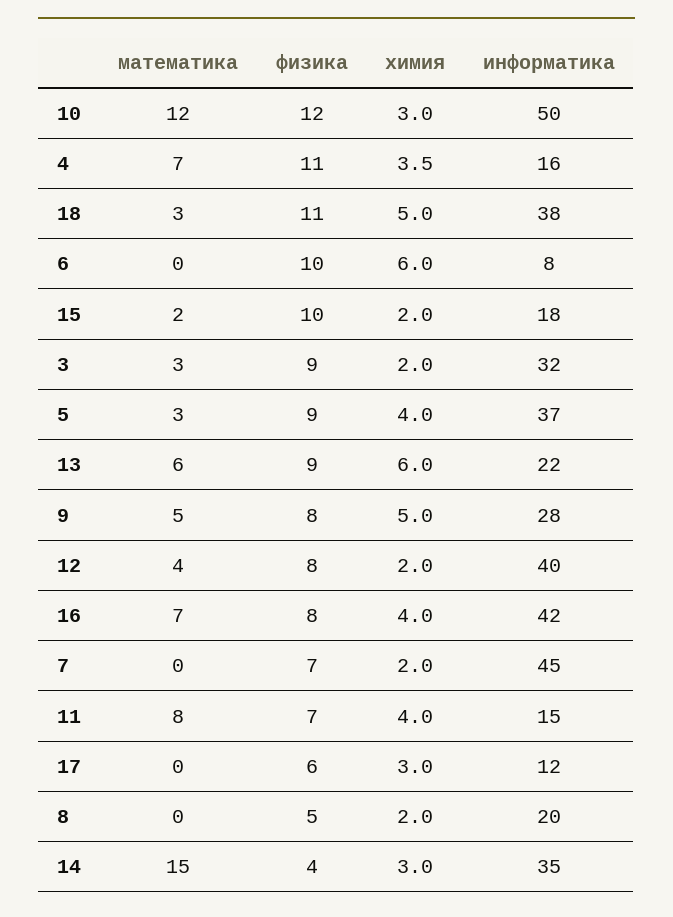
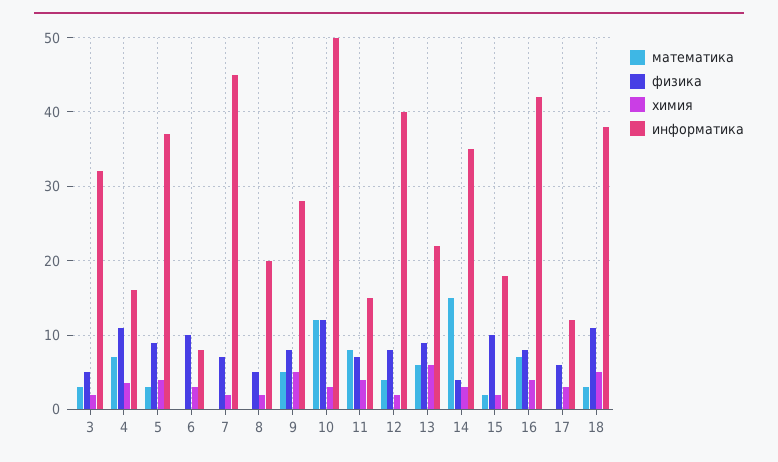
  {
    "математика": {
      "10": 12,
      "4": 7,
      "18": 3,
      "6": 0,
      "15": 2,
      "3": 3,
      "5": 3,
      "13": 6,
      "9": 5,
      "12": 4,
      "16": 7,
      "7": 0,
      "11": 8,
      "17": 0,
      "8": 0,
      "14": 15
    },
    "физика": {
      "10": 12,
      "4": 11,
      "18": 11,
      "6": 10,
      "15": 10,
-     "3": 9,
+     "3": 5,
      "5": 9,
      "13": 9,
      "9": 8,
      "12": 8,
      "16": 8,
      "7": 7,
      "11": 7,
      "17": 6,
      "8": 5,
      "14": 4
    },
    "химия": {
      "10": 3,
      "4": 3.5,
      "18": 5,
-     "6": 6,
+     "6": 3,
      "15": 2,
      "3": 2,
      "5": 4,
      "13": 6,
      "9": 5,
      "12": 2,
      "16": 4,
      "7": 2,
      "11": 4,
      "17": 3,
      "8": 2,
      "14": 3
    },
    "информатика": {
      "10": 50,
      "4": 16,
      "18": 38,
      "6": 8,
      "15": 18,
      "3": 32,
      "5": 37,
      "13": 22,
      "9": 28,
      "12": 40,
      "16": 42,
      "7": 45,
      "11": 15,
      "17": 12,
      "8": 20,
      "14": 35
    }
  }

